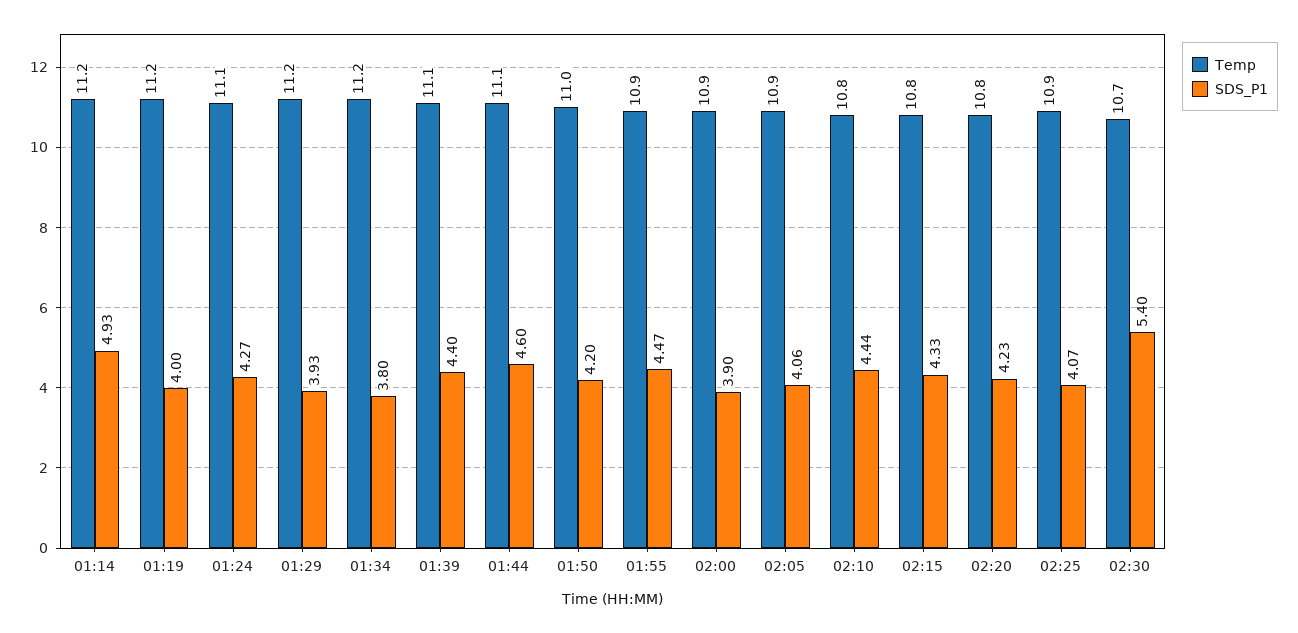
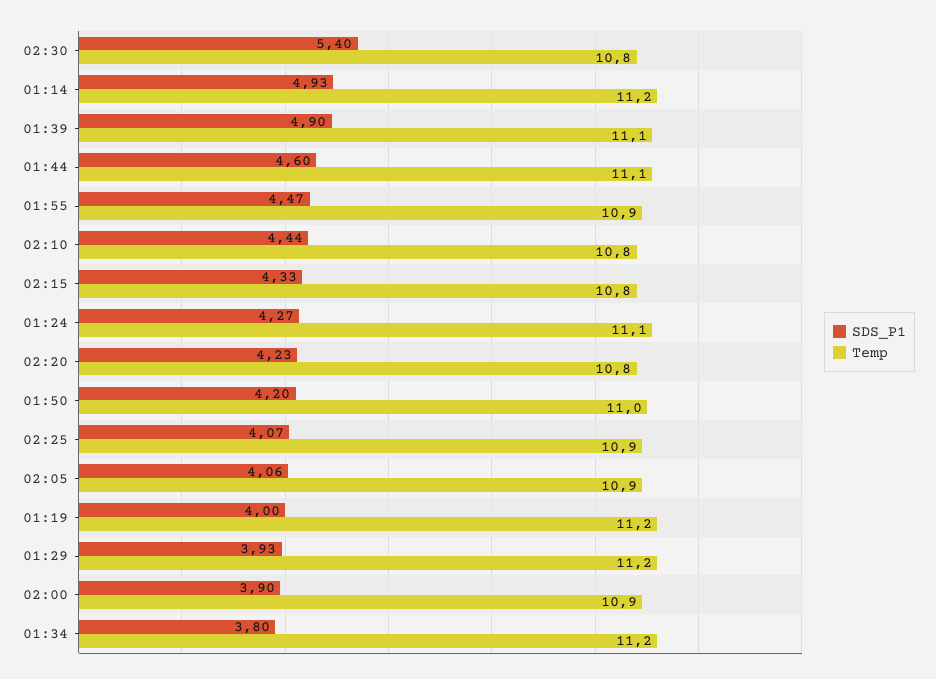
  {
    "Temp": {
      "01:14": 11.2,
      "01:19": 11.2,
      "01:24": 11.1,
      "01:29": 11.2,
      "01:34": 11.2,
      "01:39": 11.1,
      "01:44": 11.1,
      "01:50": 11,
      "01:55": 10.9,
      "02:00": 10.9,
      "02:05": 10.9,
      "02:10": 10.8,
      "02:15": 10.8,
      "02:20": 10.8,
      "02:25": 10.9,
-     "02:30": 10.7
+     "02:30": 10.8
    },
    "SDS_P1": {
      "01:14": 4.93,
      "01:19": 4,
      "01:24": 4.27,
      "01:29": 3.93,
      "01:34": 3.8,
-     "01:39": 4.4,
+     "01:39": 4.9,
      "01:44": 4.6,
      "01:50": 4.2,
      "01:55": 4.47,
      "02:00": 3.9,
      "02:05": 4.06,
      "02:10": 4.44,
      "02:15": 4.33,
      "02:20": 4.23,
      "02:25": 4.07,
      "02:30": 5.4
    }
  }

